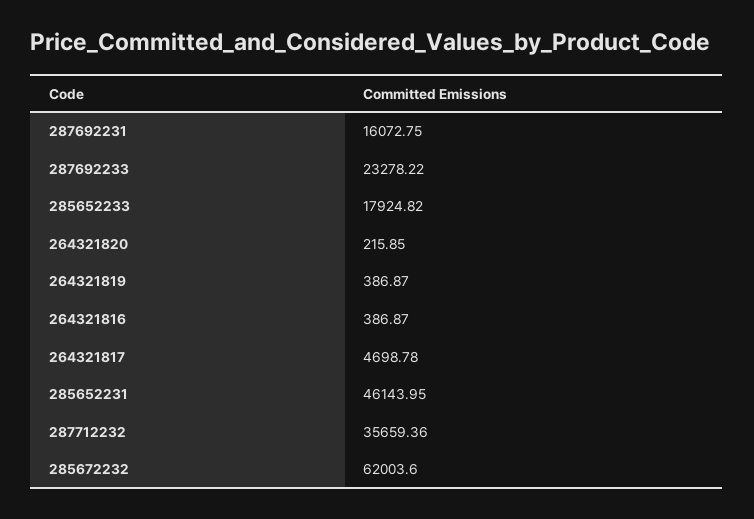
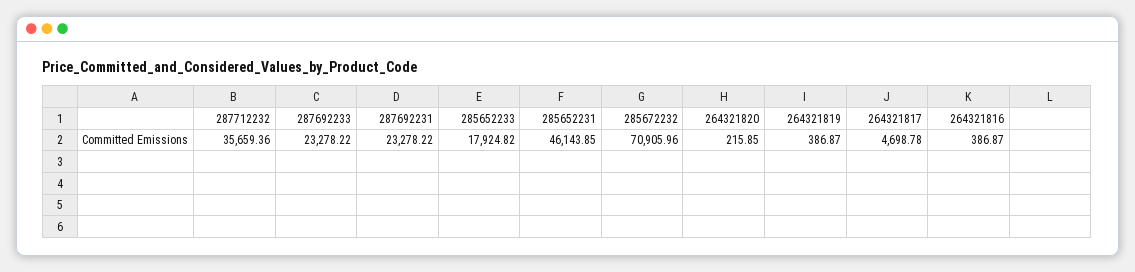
  {
-   "287692231": 16072.75,
+   "287692231": 23278.22,
    "287692233": 23278.22,
    "285652233": 17924.82,
    "264321820": 215.85,
    "264321819": 386.87,
    "264321816": 386.87,
    "264321817": 4698.78,
-   "285652231": 46143.95,
+   "285652231": 46143.85,
    "287712232": 35659.36,
-   "285672232": 62003.6
+   "285672232": 70905.96
  }

